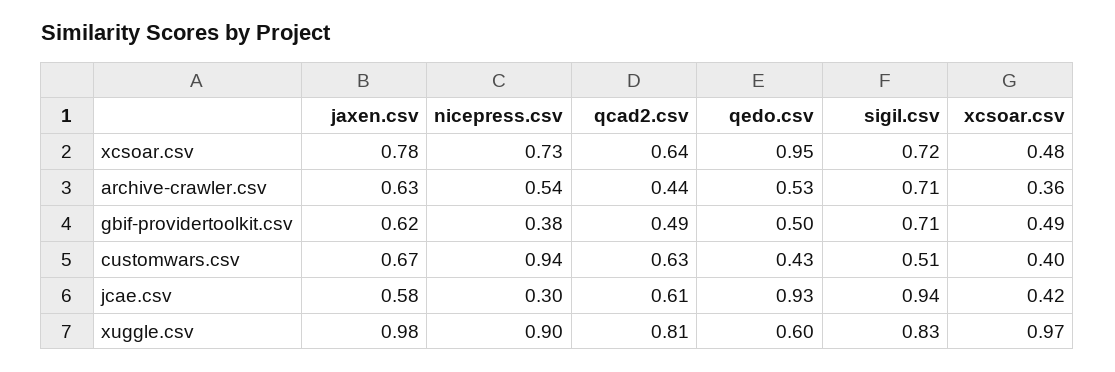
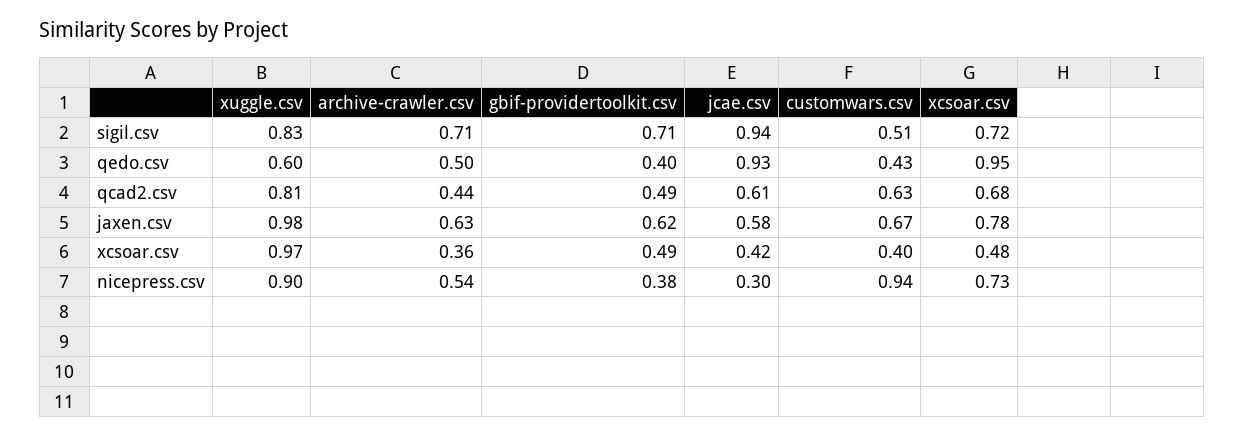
  {
    "jaxen.csv": {
      "xcsoar.csv": 0.78,
      "archive-crawler.csv": 0.63,
      "gbif-providertoolkit.csv": 0.62,
      "customwars.csv": 0.67,
      "jcae.csv": 0.58,
      "xuggle.csv": 0.98
    },
    "nicepress.csv": {
      "xcsoar.csv": 0.73,
      "archive-crawler.csv": 0.54,
      "gbif-providertoolkit.csv": 0.38,
      "customwars.csv": 0.94,
      "jcae.csv": 0.3,
      "xuggle.csv": 0.9
    },
    "qcad2.csv": {
-     "xcsoar.csv": 0.64,
+     "xcsoar.csv": 0.68,
      "archive-crawler.csv": 0.44,
      "gbif-providertoolkit.csv": 0.49,
      "customwars.csv": 0.63,
      "jcae.csv": 0.61,
      "xuggle.csv": 0.81
    },
    "qedo.csv": {
      "xcsoar.csv": 0.95,
-     "archive-crawler.csv": 0.53,
+     "archive-crawler.csv": 0.5,
-     "gbif-providertoolkit.csv": 0.5,
+     "gbif-providertoolkit.csv": 0.4,
      "customwars.csv": 0.43,
      "jcae.csv": 0.93,
      "xuggle.csv": 0.6
    },
    "sigil.csv": {
      "xcsoar.csv": 0.72,
      "archive-crawler.csv": 0.71,
      "gbif-providertoolkit.csv": 0.71,
      "customwars.csv": 0.51,
      "jcae.csv": 0.94,
      "xuggle.csv": 0.83
    },
    "xcsoar.csv": {
      "xcsoar.csv": 0.48,
      "archive-crawler.csv": 0.36,
      "gbif-providertoolkit.csv": 0.49,
      "customwars.csv": 0.4,
      "jcae.csv": 0.42,
      "xuggle.csv": 0.97
    }
  }

